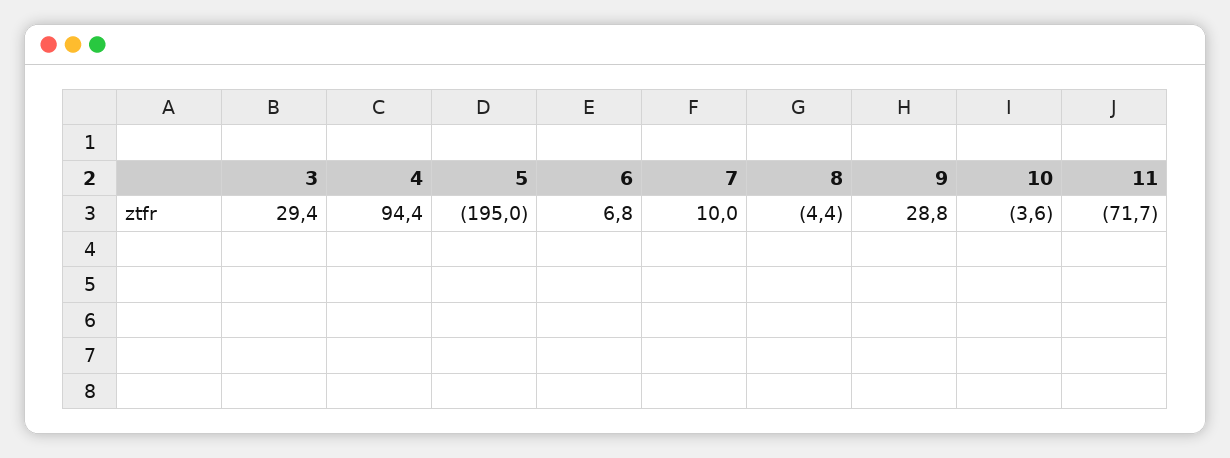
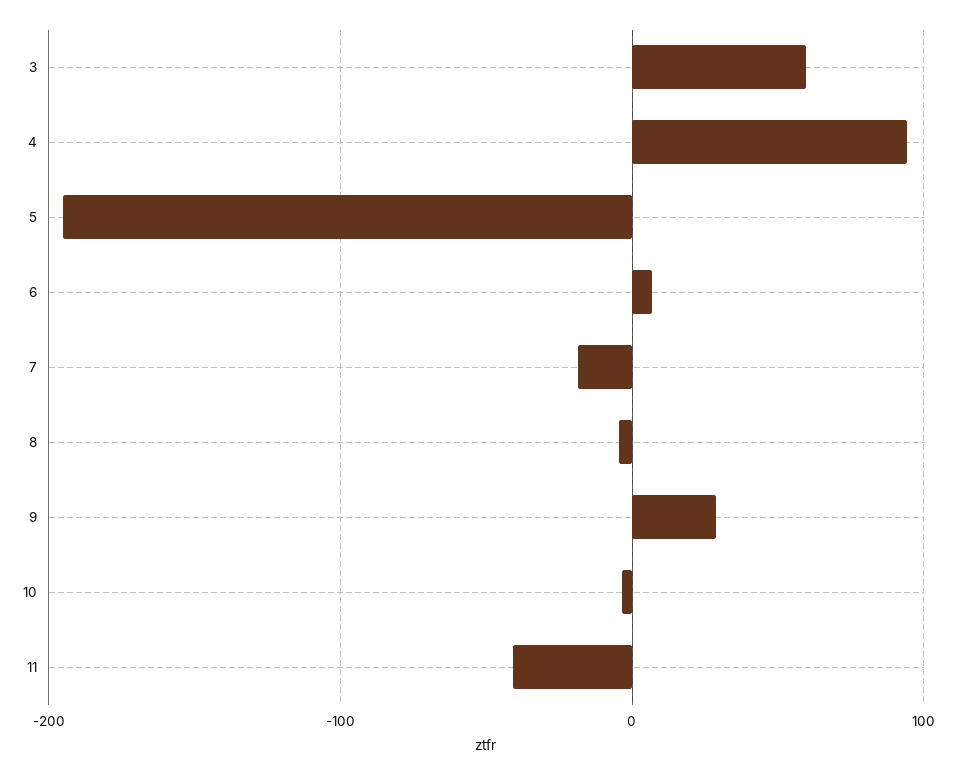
  {
-   "3": 29.4,
+   "3": 60,
    "4": 94.4,
    "5": -195,
    "6": 6.8,
-   "7": 10,
+   "7": -20,
    "8": -4.4,
    "9": 28.8,
    "10": -3.6,
-   "11": -71.7
+   "11": -40
  }

